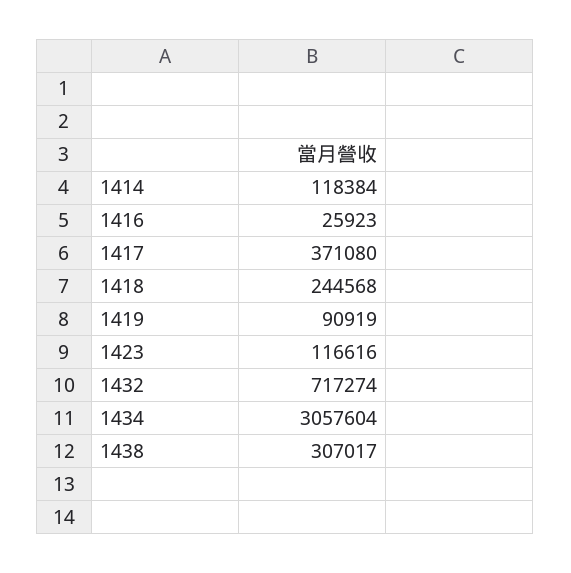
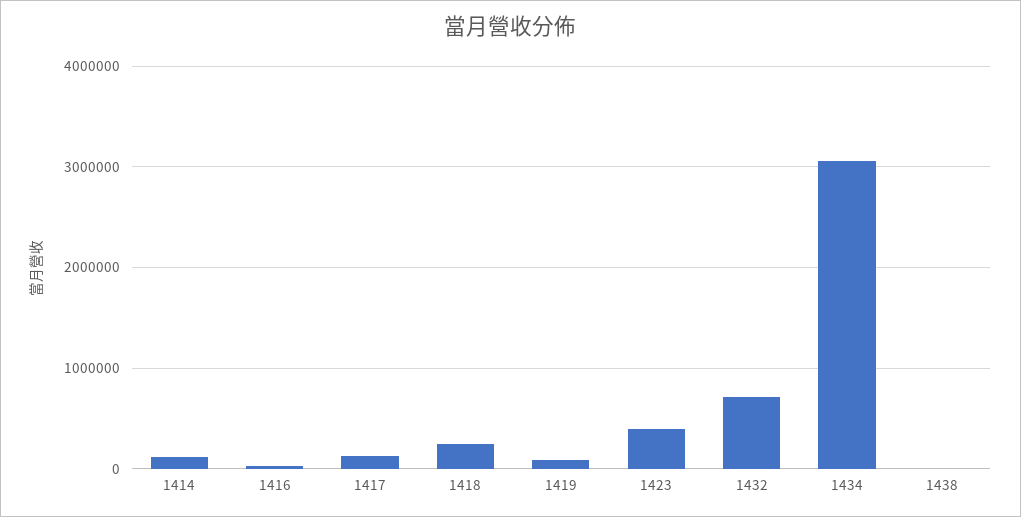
  {
    "1414": 118384,
    "1416": 25923,
-   "1417": 371080,
+   "1417": 100000,
    "1418": 244568,
    "1419": 90919,
-   "1423": 116616,
+   "1423": 400000,
    "1432": 717274,
    "1434": 3057604,
-   "1438": 307017
+   "1438": 0
  }

